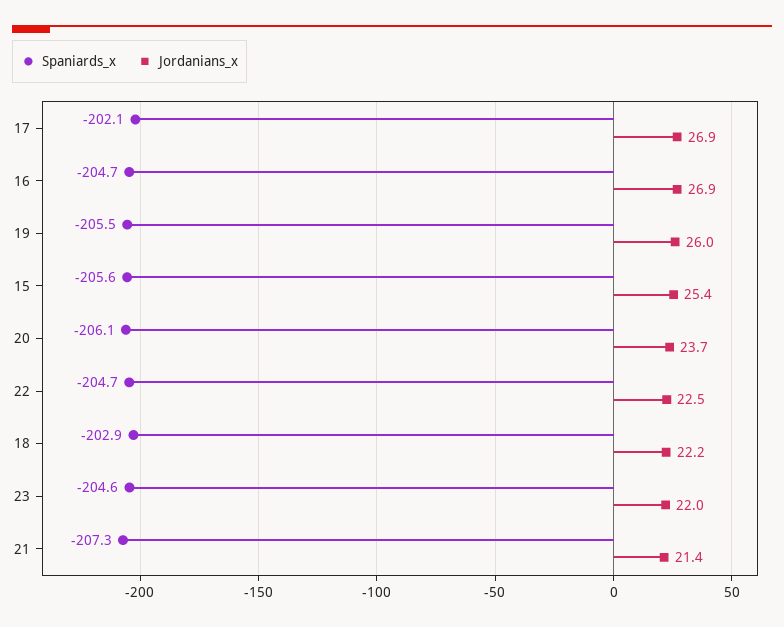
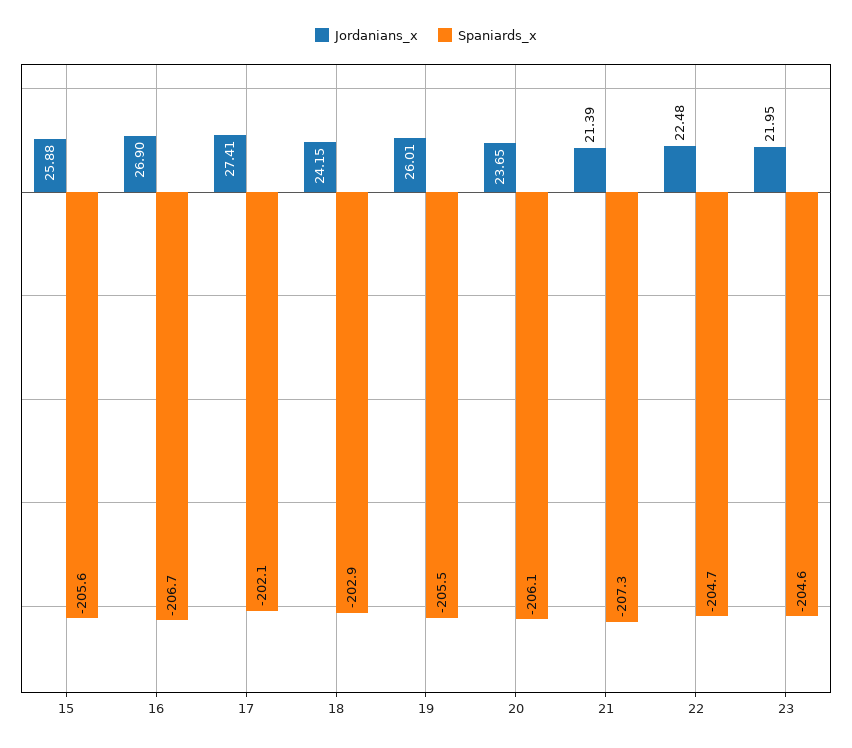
  {
    "Spaniards_x": {
      "17": -202.1,
-     "16": -204.7,
+     "16": -206.7,
      "19": -205.5,
      "15": -205.6,
      "20": -206.1,
      "22": -204.7,
      "18": -202.9,
      "23": -204.6,
      "21": -207.3
    },
    "Jordanians_x": {
-     "17": 26.9,
+     "17": 27.41,
      "16": 26.9,
      "19": 26.01,
-     "15": 25.4,
+     "15": 25.88,
      "20": 23.65,
      "22": 22.48,
-     "18": 22.2,
+     "18": 24.15,
      "23": 21.95,
      "21": 21.39
    }
  }

